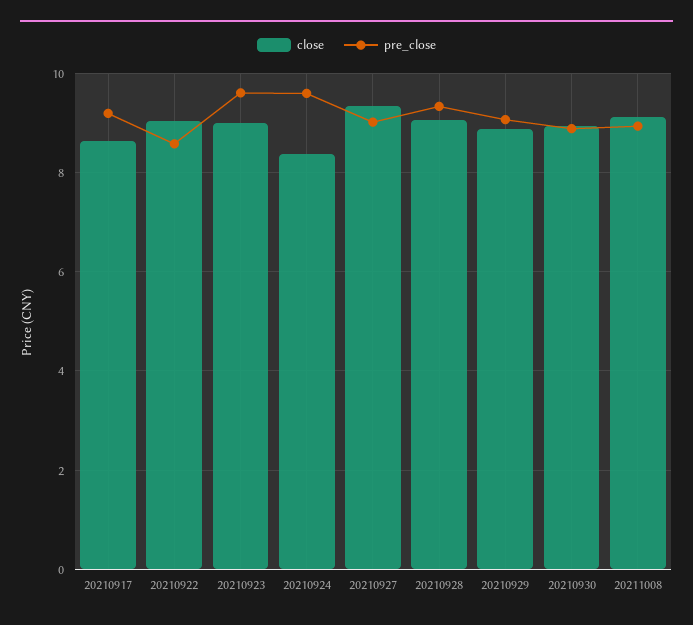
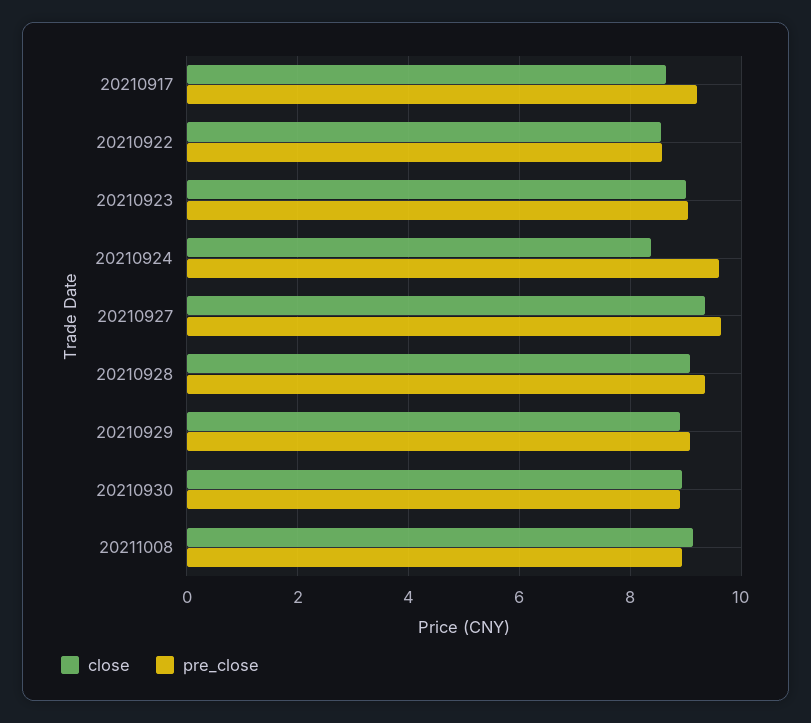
  {
    "close": {
      "20210917": 8.6,
-     "20210922": 9,
+     "20210922": 8.6,
      "20210923": 9,
      "20210924": 8.4,
      "20210927": 9.4,
      "20210928": 9,
      "20210929": 8.8,
      "20210930": 9,
      "20211008": 9.2
    },
    "pre_close": {
      "20210917": 9.2,
      "20210922": 8.6,
-     "20210923": 9.6,
+     "20210923": 9,
      "20210924": 9.6,
-     "20210927": 9,
+     "20210927": 9.6,
      "20210928": 9.4,
      "20210929": 9,
      "20210930": 8.8,
      "20211008": 9
    }
  }

